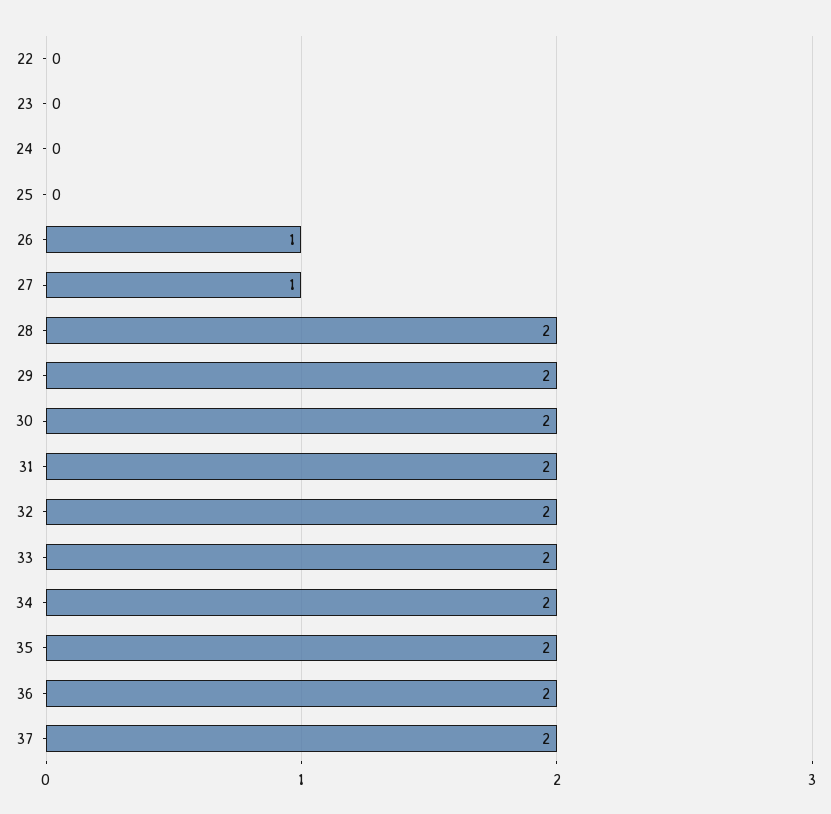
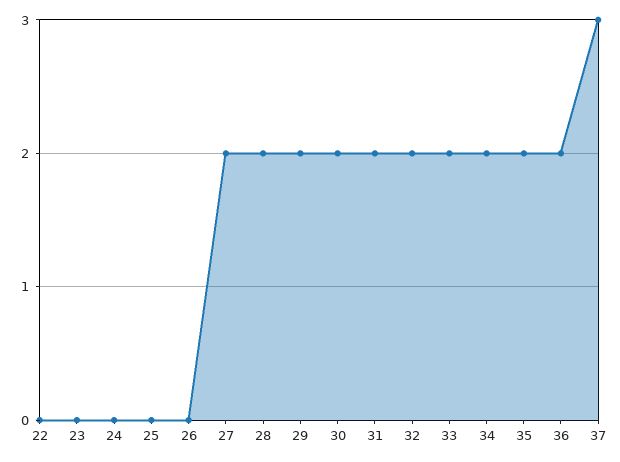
  {
    "22": 0,
    "23": 0,
    "24": 0,
    "25": 0,
-   "26": 1,
+   "26": 0,
-   "27": 1,
+   "27": 2,
    "28": 2,
    "29": 2,
    "30": 2,
    "31": 2,
    "32": 2,
    "33": 2,
    "34": 2,
    "35": 2,
    "36": 2,
-   "37": 2
+   "37": 3
  }

